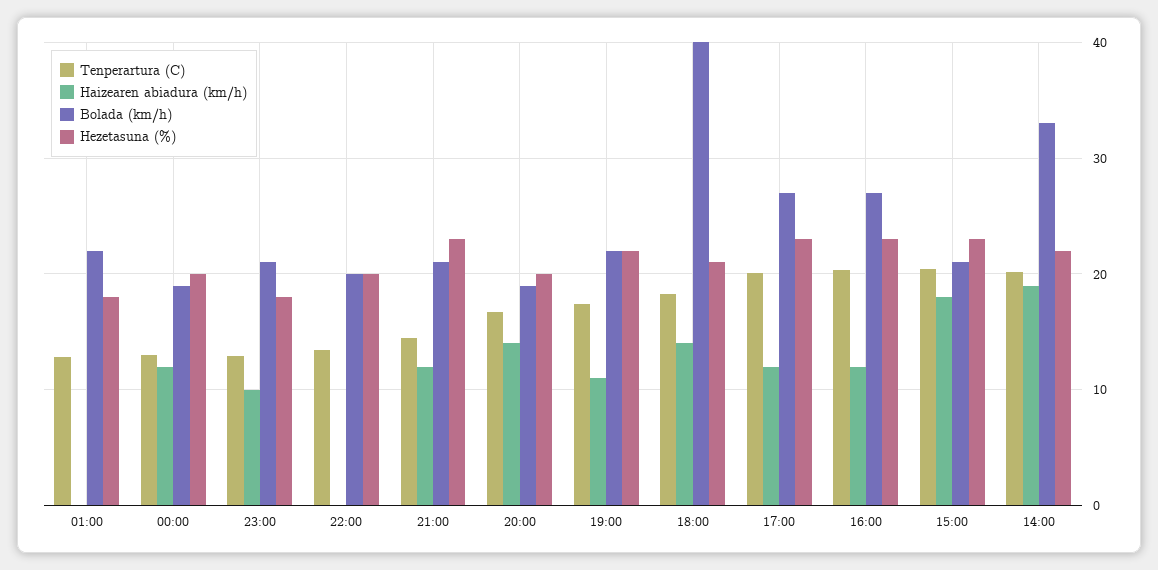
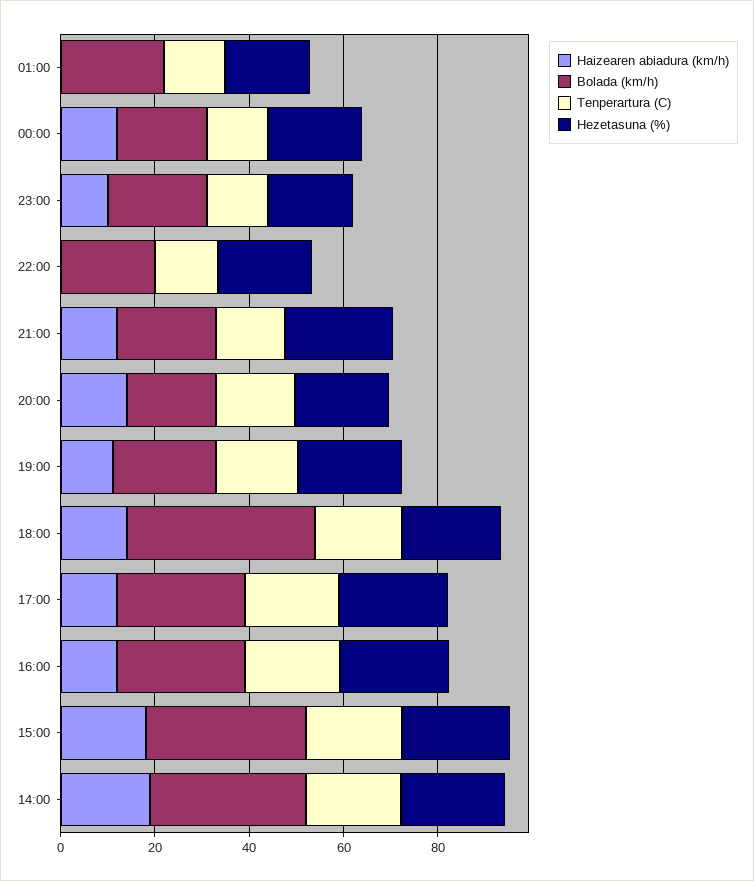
  {
    "Tenperartura (C)": {
      "01:00": 13,
      "00:00": 13,
      "23:00": 13,
      "22:00": 13,
      "21:00": 15,
      "20:00": 17,
      "19:00": 17,
      "18:00": 18,
      "17:00": 20,
      "16:00": 20,
      "15:00": 20,
      "14:00": 20
    },
    "Haizearen abiadura (km/h)": {
      "01:00": 0,
      "00:00": 12,
      "23:00": 10,
      "22:00": 0,
      "21:00": 12,
      "20:00": 14,
      "19:00": 11,
      "18:00": 14,
      "17:00": 12,
      "16:00": 12,
      "15:00": 18,
      "14:00": 19
    },
    "Bolada (km/h)": {
      "01:00": 22,
      "00:00": 19,
      "23:00": 21,
      "22:00": 20,
      "21:00": 21,
      "20:00": 19,
      "19:00": 22,
      "18:00": 40,
      "17:00": 27,
      "16:00": 27,
-     "15:00": 21,
+     "15:00": 35,
      "14:00": 33
    },
    "Hezetasuna (%)": {
      "01:00": 18,
      "00:00": 20,
      "23:00": 18,
      "22:00": 20,
      "21:00": 23,
      "20:00": 20,
      "19:00": 22,
      "18:00": 21,
      "17:00": 23,
      "16:00": 23,
      "15:00": 23,
      "14:00": 22
    }
  }

